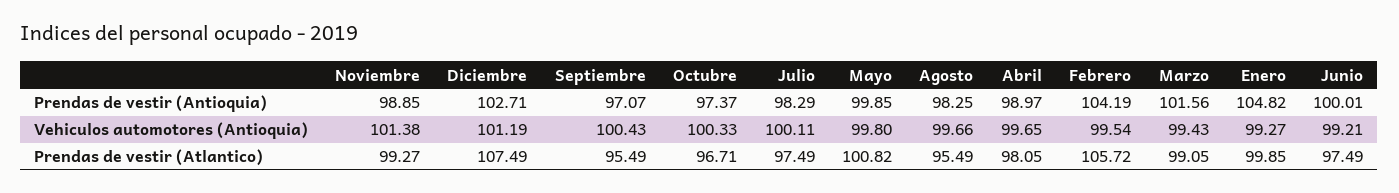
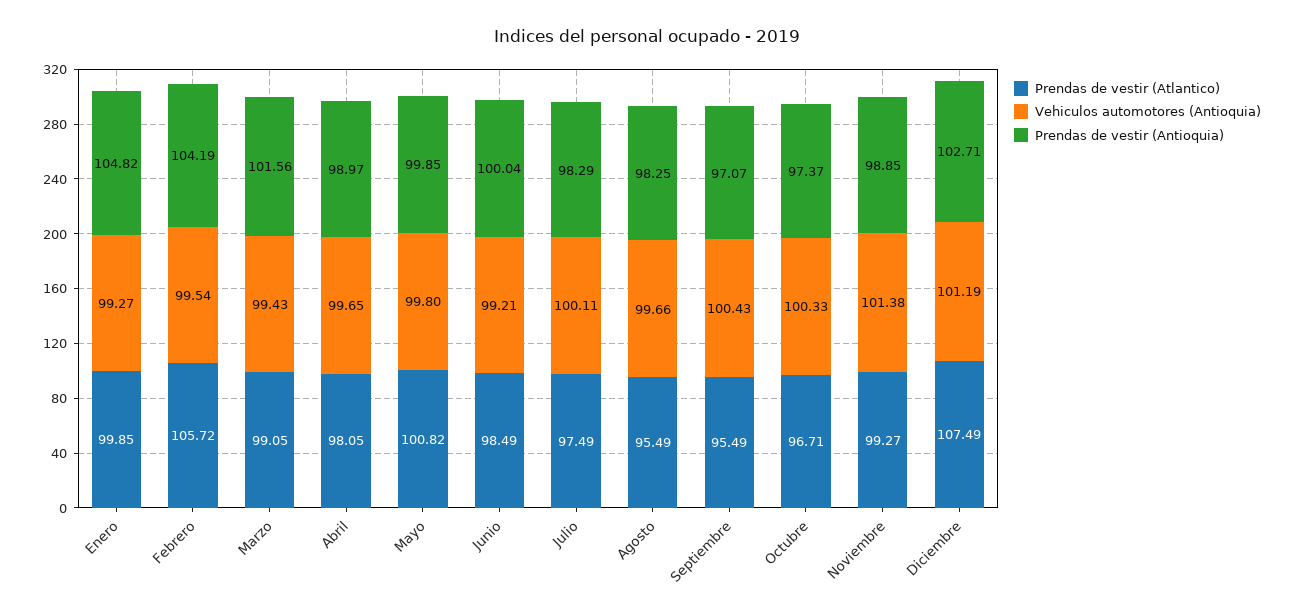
  {
    "Prendas de vestir (Antioquia)": {
      "Noviembre": 98.85,
      "Diciembre": 102.71,
      "Septiembre": 97.07,
      "Octubre": 97.37,
      "Julio": 98.29,
      "Mayo": 99.85,
      "Agosto": 98.25,
      "Abril": 98.97,
      "Febrero": 104.19,
      "Marzo": 101.56,
      "Enero": 104.82,
-     "Junio": 100.01
+     "Junio": 100.04
    },
    "Vehiculos automotores (Antioquia)": {
      "Noviembre": 101.38,
      "Diciembre": 101.19,
      "Septiembre": 100.43,
      "Octubre": 100.33,
      "Julio": 100.11,
      "Mayo": 99.8,
      "Agosto": 99.66,
      "Abril": 99.65,
      "Febrero": 99.54,
      "Marzo": 99.43,
      "Enero": 99.27,
      "Junio": 99.21
    },
    "Prendas de vestir (Atlantico)": {
      "Noviembre": 99.27,
      "Diciembre": 107.49,
      "Septiembre": 95.49,
      "Octubre": 96.71,
      "Julio": 97.49,
      "Mayo": 100.82,
      "Agosto": 95.49,
      "Abril": 98.05,
      "Febrero": 105.72,
      "Marzo": 99.05,
      "Enero": 99.85,
-     "Junio": 97.49
+     "Junio": 98.49
    }
  }

